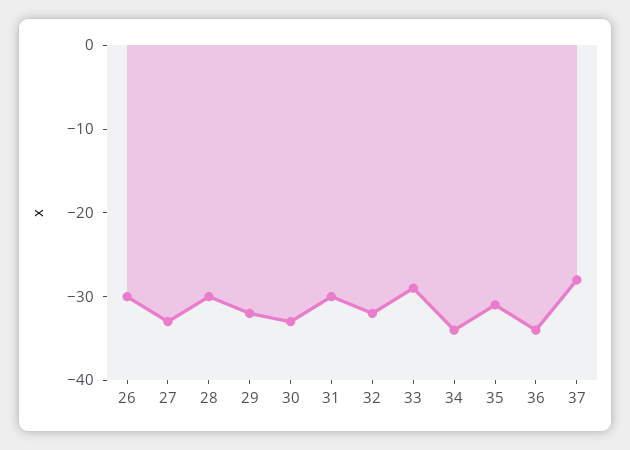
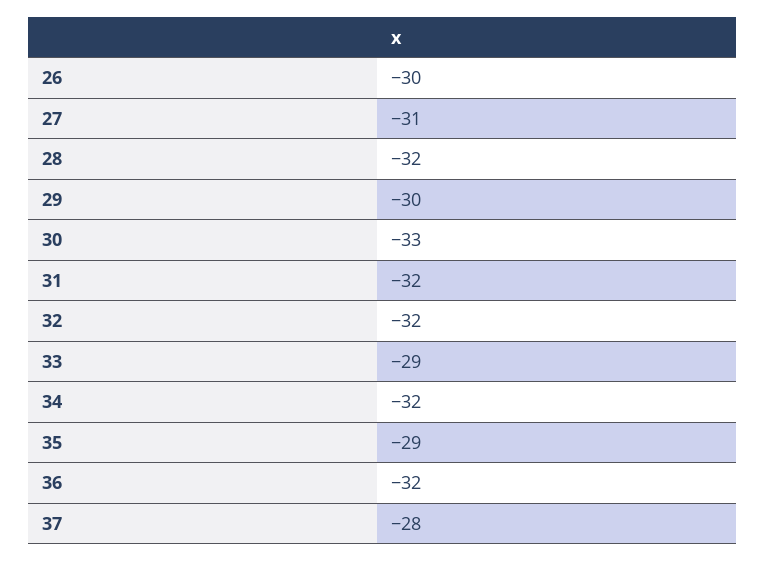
  {
    "26": -30,
-   "27": -33,
+   "27": -31,
-   "28": -30,
+   "28": -32,
-   "29": -32,
+   "29": -30,
    "30": -33,
-   "31": -30,
+   "31": -32,
    "32": -32,
    "33": -29,
-   "34": -34,
+   "34": -32,
-   "35": -31,
+   "35": -29,
-   "36": -34,
+   "36": -32,
    "37": -28
  }

